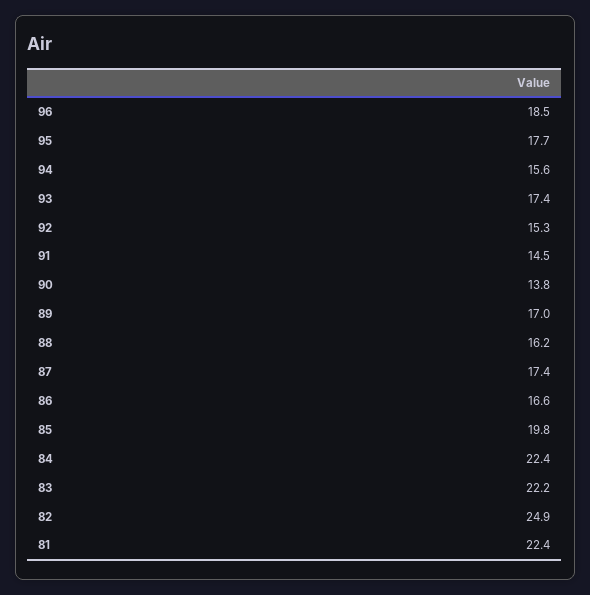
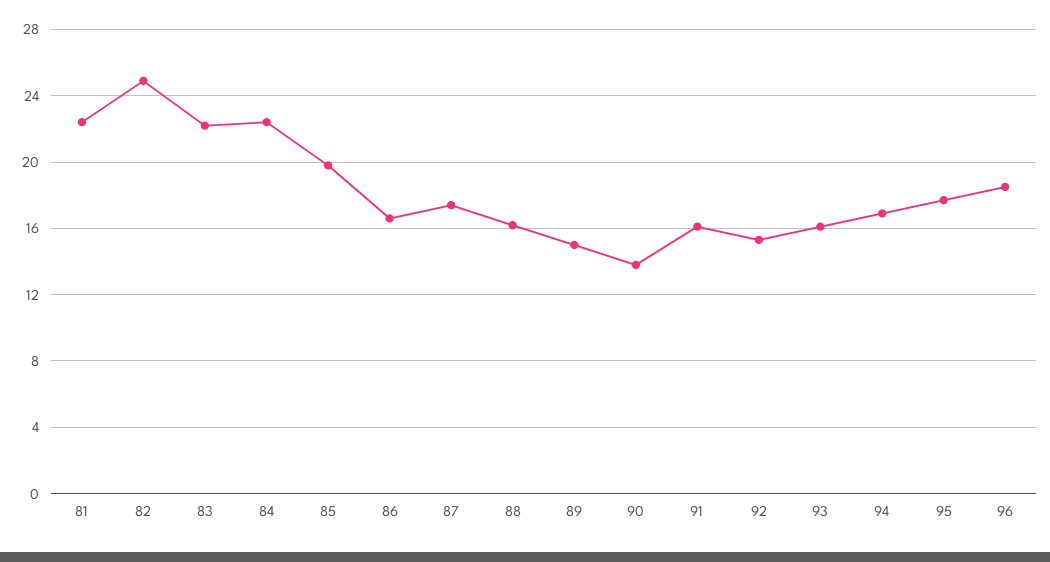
  {
    "96": 18.5,
    "95": 17.7,
-   "94": 15.6,
+   "94": 17,
-   "93": 17.4,
+   "93": 16,
    "92": 15.3,
-   "91": 14.5,
+   "91": 16,
    "90": 13.8,
-   "89": 17,
+   "89": 15,
    "88": 16.2,
    "87": 17.4,
    "86": 16.6,
    "85": 19.8,
    "84": 22.4,
    "83": 22.2,
    "82": 24.9,
    "81": 22.4
  }

